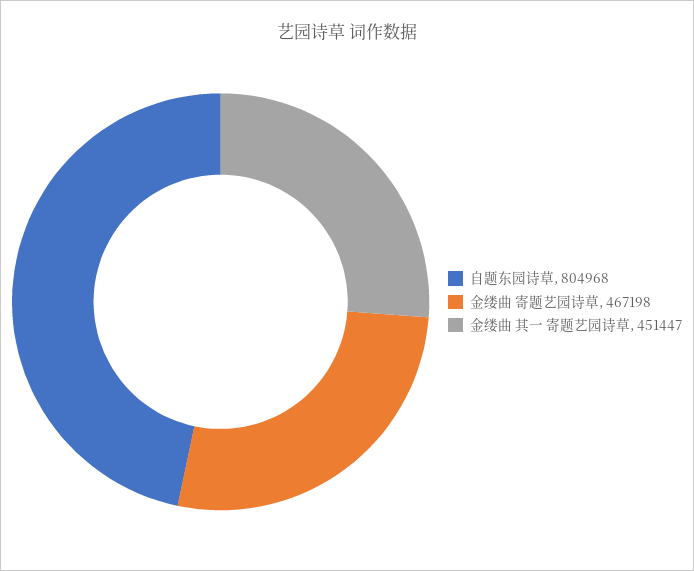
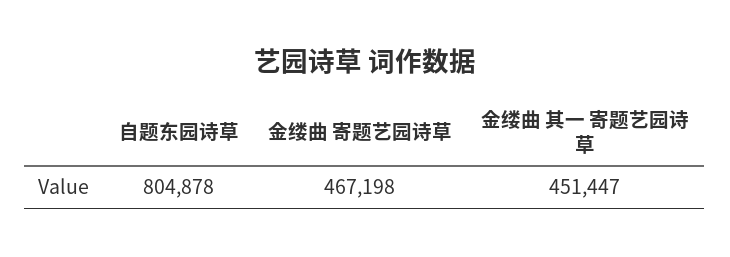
  {
-   "自题东园诗草": 804968,
+   "自题东园诗草": 804878,
    "金缕曲 寄题艺园诗草": 467198,
    "金缕曲 其一 寄题艺园诗草": 451447
  }

